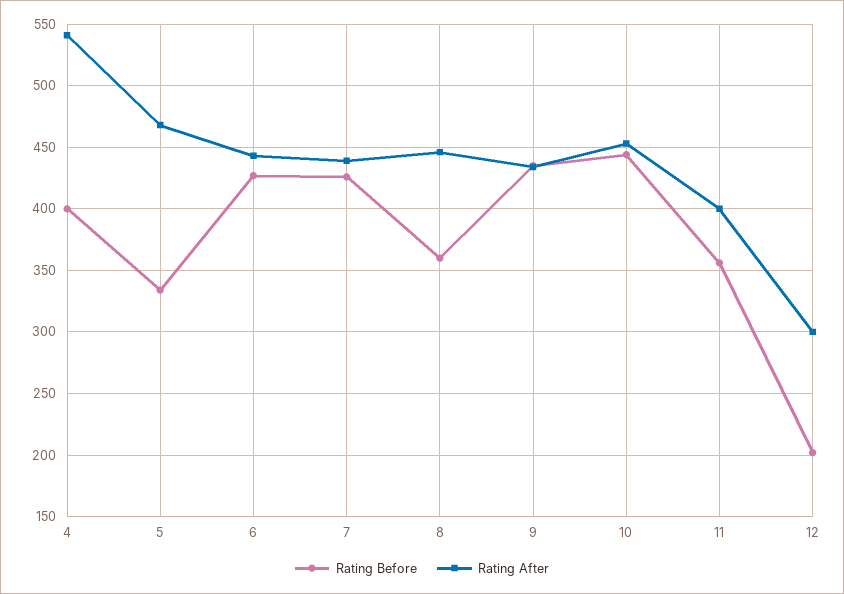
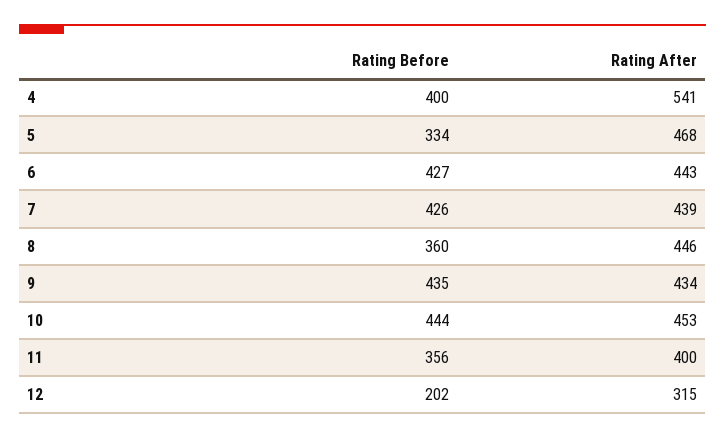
  {
    "Rating Before": {
      "4": 400,
      "5": 334,
      "6": 427,
      "7": 426,
      "8": 360,
      "9": 435,
      "10": 444,
      "11": 356,
      "12": 202
    },
    "Rating After": {
      "4": 541,
      "5": 468,
      "6": 443,
      "7": 439,
      "8": 446,
      "9": 434,
      "10": 453,
      "11": 400,
-     "12": 300
+     "12": 315
    }
  }

